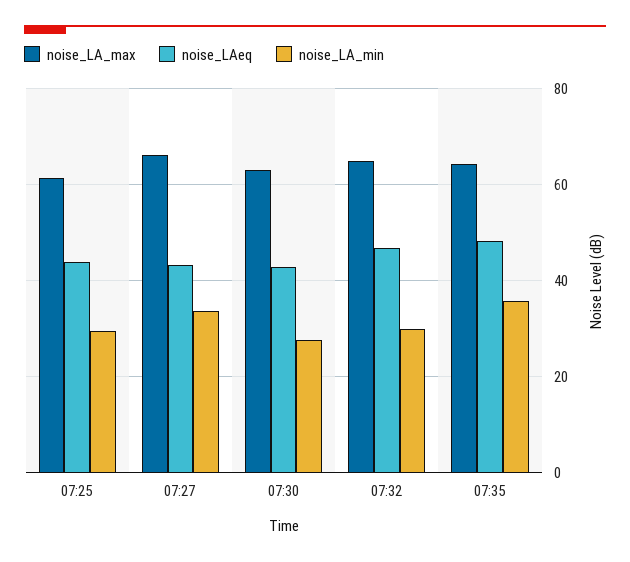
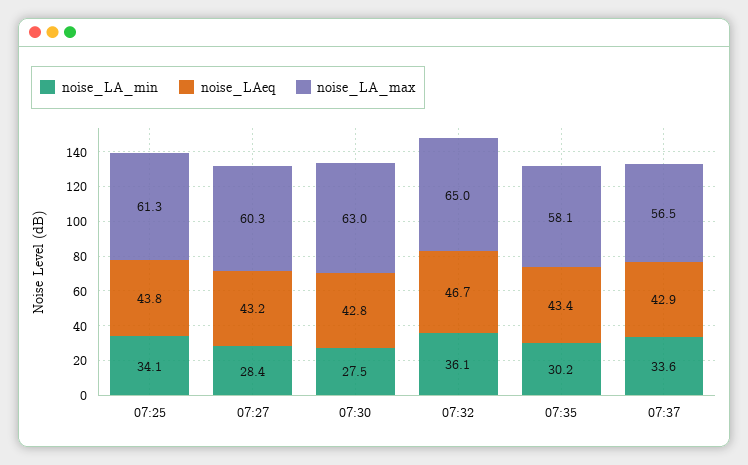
  {
    "noise_LA_max": {
      "07:25": 61.3,
-     "07:27": 66,
+     "07:27": 60.3,
      "07:30": 63,
      "07:32": 65,
-     "07:35": 64
+     "07:35": 58.1,
+     "07:37": 56.5
    },
    "noise_LAeq": {
      "07:25": 43.8,
      "07:27": 43.2,
      "07:30": 42.8,
      "07:32": 46.7,
-     "07:35": 48
+     "07:35": 43.4,
+     "07:37": 42.9
    },
    "noise_LA_min": {
-     "07:25": 30,
+     "07:25": 34.1,
-     "07:27": 34,
+     "07:27": 28.4,
      "07:30": 27.5,
-     "07:32": 30,
+     "07:32": 36.1,
-     "07:35": 36
+     "07:35": 30.2,
+     "07:37": 33.6
    }
  }

